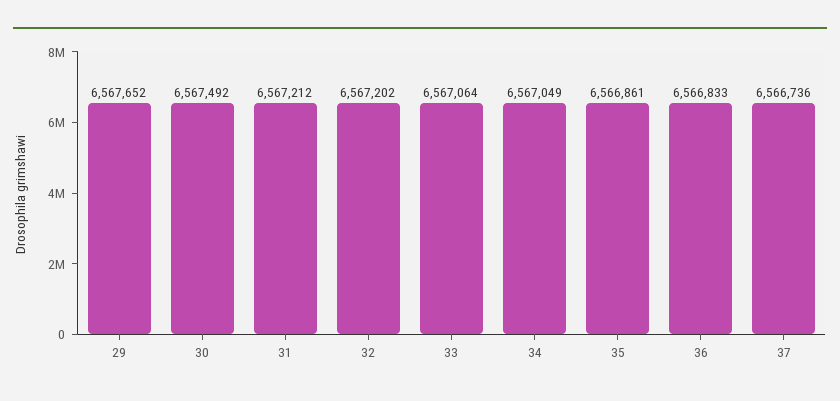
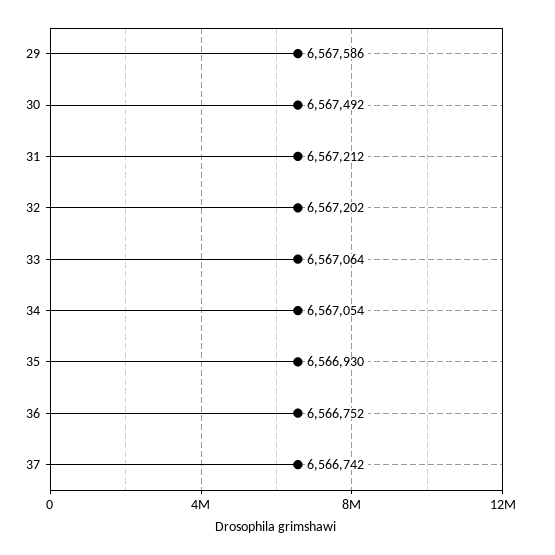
  {
-   "29": 6567652,
+   "29": 6567586,
    "30": 6567492,
    "31": 6567212,
    "32": 6567202,
    "33": 6567064,
-   "34": 6567049,
+   "34": 6567054,
-   "35": 6566861,
+   "35": 6566930,
-   "36": 6566833,
+   "36": 6566752,
-   "37": 6566736
+   "37": 6566742
  }

